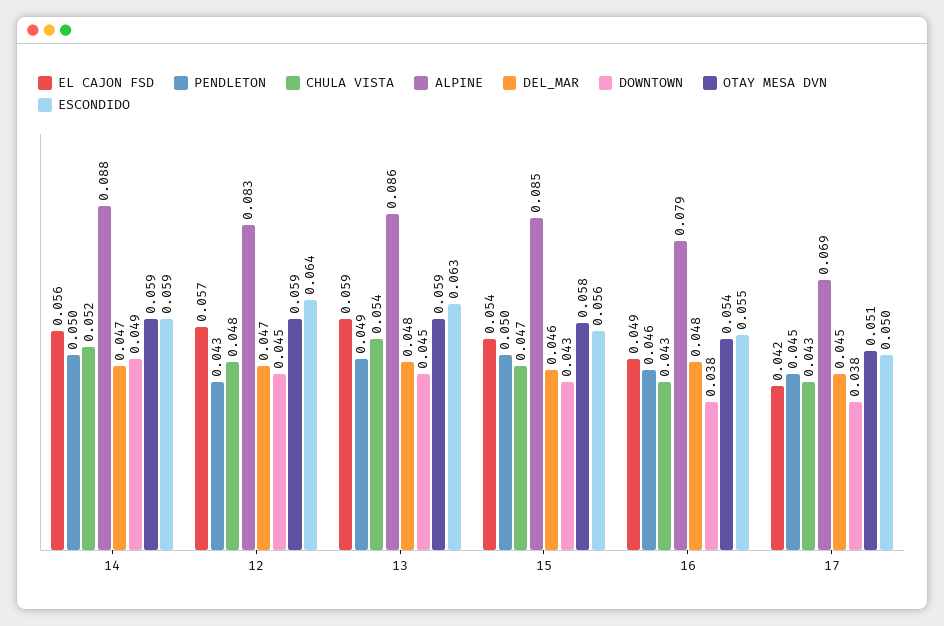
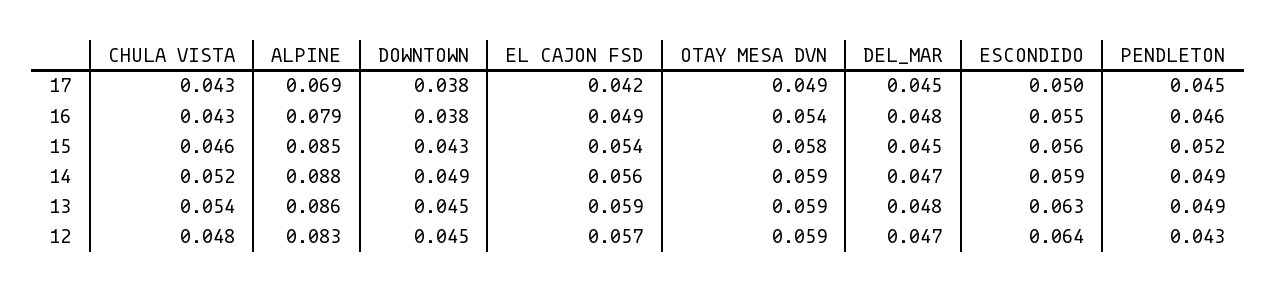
  {
    "EL CAJON FSD": {
      "14": 0.056,
      "12": 0.057,
      "13": 0.059,
      "15": 0.054,
      "16": 0.049,
      "17": 0.042
    },
    "PENDLETON": {
-     "14": 0.05,
+     "14": 0.049,
      "12": 0.043,
      "13": 0.049,
-     "15": 0.05,
+     "15": 0.052,
      "16": 0.046,
      "17": 0.045
    },
    "CHULA VISTA": {
      "14": 0.052,
      "12": 0.048,
      "13": 0.054,
-     "15": 0.047,
+     "15": 0.046,
      "16": 0.043,
      "17": 0.043
    },
    "ALPINE": {
      "14": 0.088,
      "12": 0.083,
      "13": 0.086,
      "15": 0.085,
      "16": 0.079,
      "17": 0.069
    },
    "DEL_MAR": {
      "14": 0.047,
      "12": 0.047,
      "13": 0.048,
-     "15": 0.046,
+     "15": 0.045,
      "16": 0.048,
      "17": 0.045
    },
    "DOWNTOWN": {
      "14": 0.049,
      "12": 0.045,
      "13": 0.045,
      "15": 0.043,
      "16": 0.038,
      "17": 0.038
    },
    "OTAY MESA DVN": {
      "14": 0.059,
      "12": 0.059,
      "13": 0.059,
      "15": 0.058,
      "16": 0.054,
-     "17": 0.051
+     "17": 0.049
    },
    "ESCONDIDO": {
      "14": 0.059,
      "12": 0.064,
      "13": 0.063,
      "15": 0.056,
      "16": 0.055,
      "17": 0.05
    }
  }

